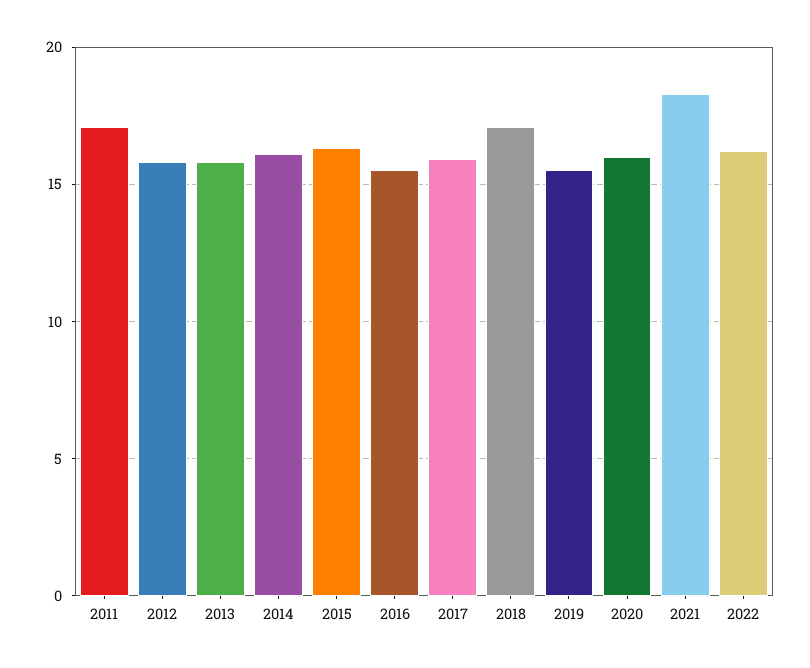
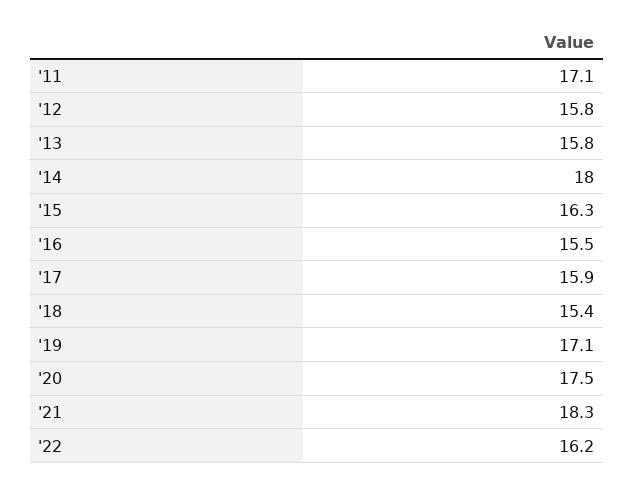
  {
    "2011": 17.1,
    "2012": 15.8,
    "2013": 15.8,
-   "2014": 16,
+   "2014": 18,
    "2015": 16.3,
    "2016": 15.5,
    "2017": 15.9,
-   "2018": 17,
+   "2018": 15.4,
-   "2019": 15.5,
+   "2019": 17.1,
-   "2020": 16,
+   "2020": 17.5,
    "2021": 18.3,
    "2022": 16.2
  }

